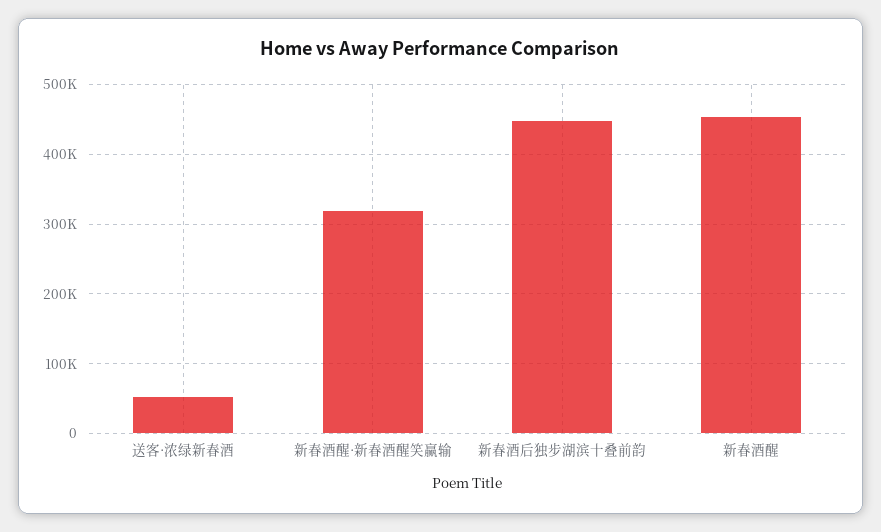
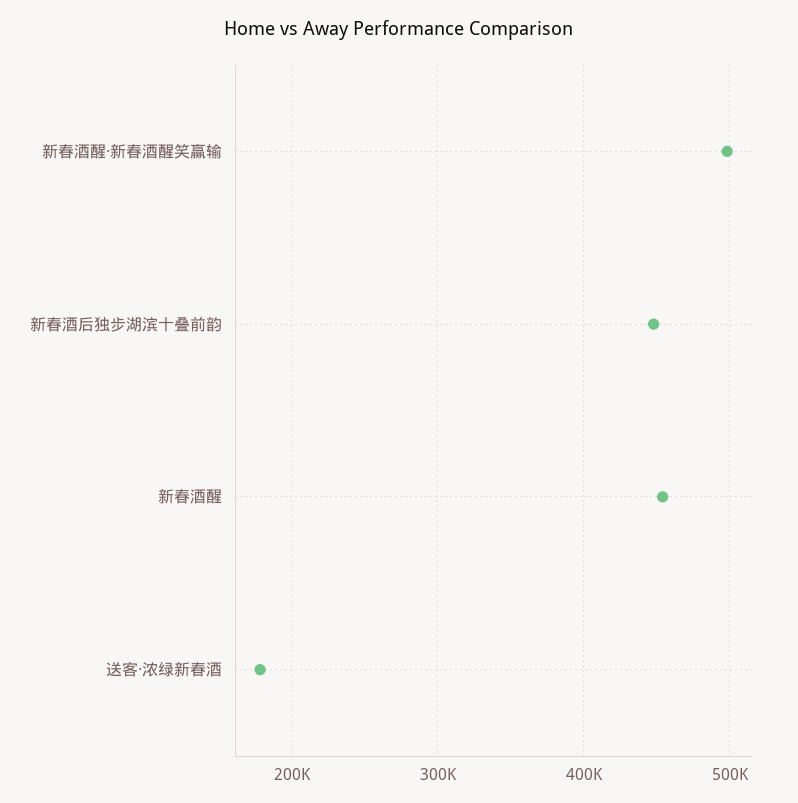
  {
-   "送客·浓绿新春酒": 50000,
+   "送客·浓绿新春酒": 180000,
-   "新春酒醒·新春酒醒笑赢输": 320000,
+   "新春酒醒·新春酒醒笑赢输": 500000,
    "新春酒后独步湖滨十叠前韵": 450000,
    "新春酒醒": 450000
  }

